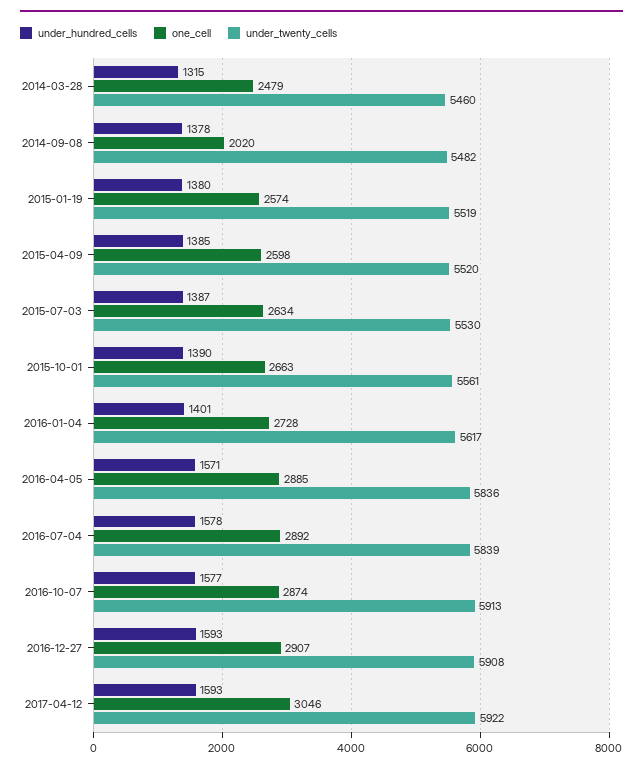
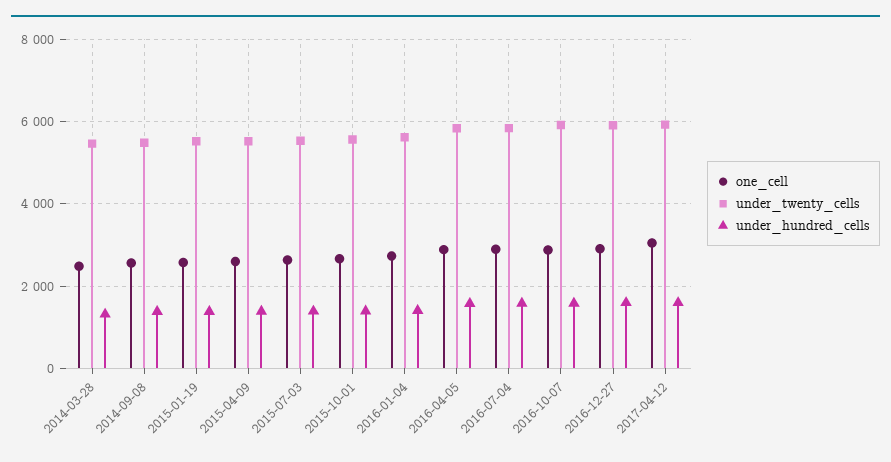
  {
    "under_hundred_cells": {
      "2014-03-28": 1315,
      "2014-09-08": 1378,
      "2015-01-19": 1380,
      "2015-04-09": 1385,
      "2015-07-03": 1387,
      "2015-10-01": 1390,
      "2016-01-04": 1401,
      "2016-04-05": 1571,
      "2016-07-04": 1578,
      "2016-10-07": 1577,
      "2016-12-27": 1593,
      "2017-04-12": 1593
    },
    "one_cell": {
      "2014-03-28": 2479,
-     "2014-09-08": 2020,
+     "2014-09-08": 2600,
      "2015-01-19": 2574,
      "2015-04-09": 2598,
      "2015-07-03": 2634,
      "2015-10-01": 2663,
      "2016-01-04": 2728,
      "2016-04-05": 2885,
      "2016-07-04": 2892,
      "2016-10-07": 2874,
      "2016-12-27": 2907,
      "2017-04-12": 3046
    },
    "under_twenty_cells": {
      "2014-03-28": 5460,
      "2014-09-08": 5482,
      "2015-01-19": 5519,
      "2015-04-09": 5520,
      "2015-07-03": 5530,
      "2015-10-01": 5561,
      "2016-01-04": 5617,
      "2016-04-05": 5836,
      "2016-07-04": 5839,
      "2016-10-07": 5913,
      "2016-12-27": 5908,
      "2017-04-12": 5922
    }
  }

